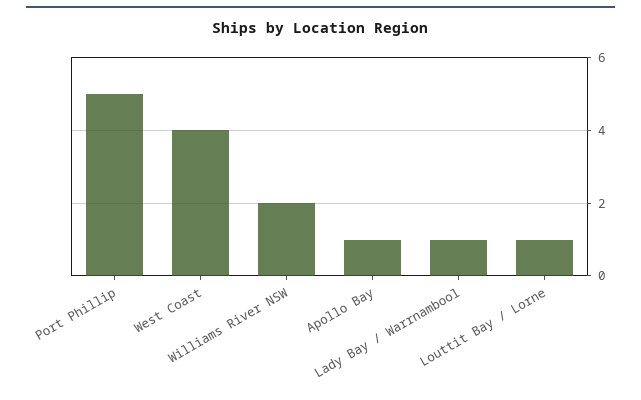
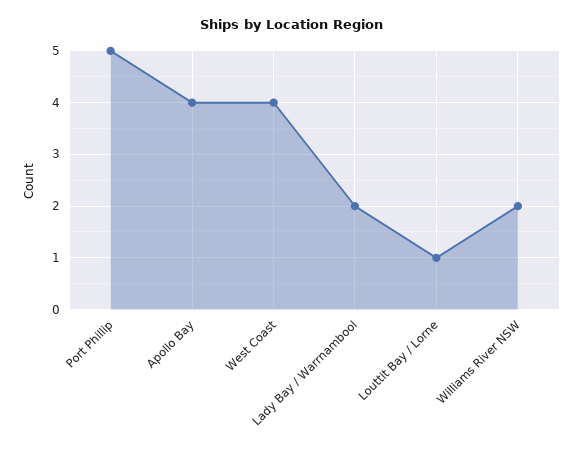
  {
    "Port Phillip": 5,
    "West Coast": 4,
    "Williams River NSW": 2,
-   "Apollo Bay": 1,
+   "Apollo Bay": 4,
-   "Lady Bay / Warrnambool": 1,
+   "Lady Bay / Warrnambool": 2,
    "Louttit Bay / Lorne": 1
  }

